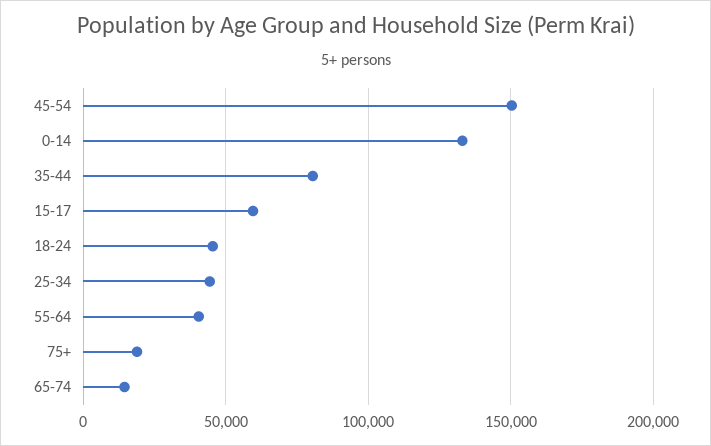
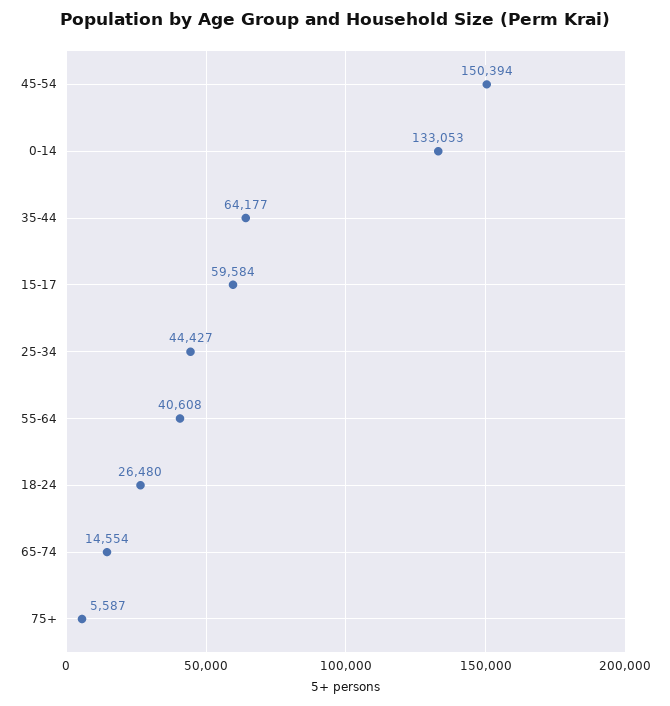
  {
    "45-54": 150394,
    "0-14": 133053,
-   "35-44": 80000,
+   "35-44": 64177,
    "15-17": 59584,
-   "18-24": 45000,
+   "18-24": 26480,
    "25-34": 44427,
    "55-64": 40608,
-   "75+": 20000,
+   "75+": 5587,
    "65-74": 14554
  }

